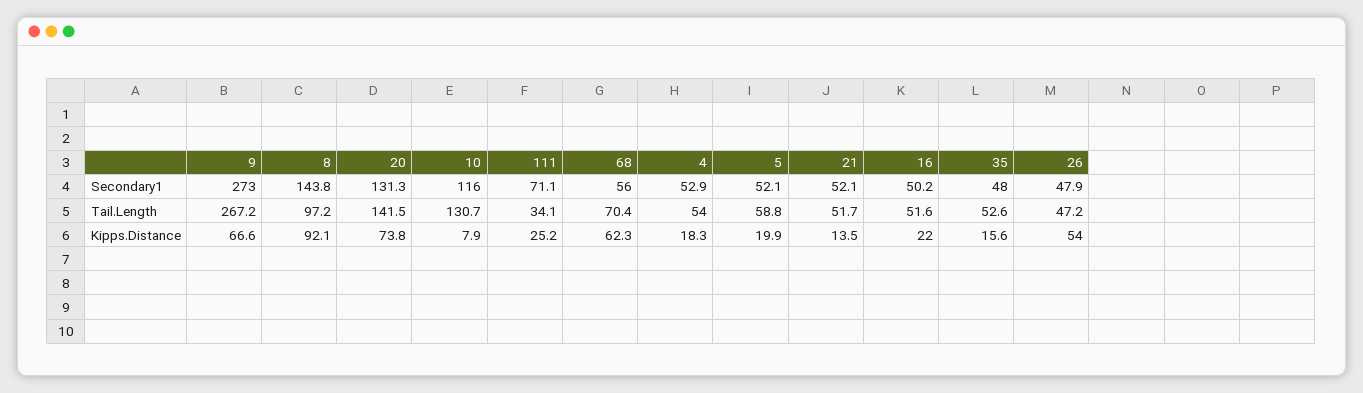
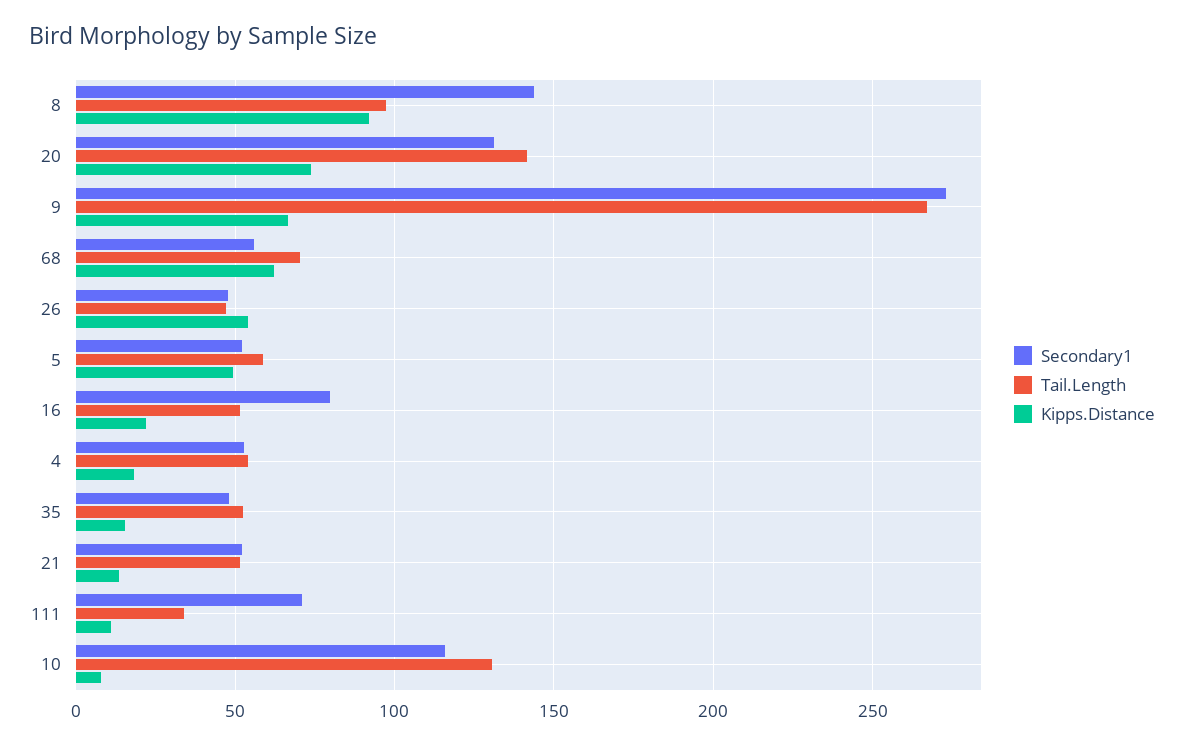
  {
    "Secondary1": {
      "9": 273,
      "8": 143.8,
      "20": 131.3,
      "10": 116,
      "111": 71.1,
      "68": 56,
      "4": 52.9,
      "5": 52.1,
      "21": 52.1,
-     "16": 50.2,
+     "16": 80,
      "35": 48,
      "26": 47.9
    },
    "Tail.Length": {
      "9": 267.2,
      "8": 97.2,
      "20": 141.5,
      "10": 130.7,
      "111": 34.1,
      "68": 70.4,
      "4": 54,
      "5": 58.8,
      "21": 51.7,
      "16": 51.6,
      "35": 52.6,
      "26": 47.2
    },
    "Kipps.Distance": {
      "9": 66.6,
      "8": 92.1,
      "20": 73.8,
      "10": 7.9,
-     "111": 25.2,
+     "111": 10,
      "68": 62.3,
      "4": 18.3,
-     "5": 19.9,
+     "5": 50,
      "21": 13.5,
      "16": 22,
      "35": 15.6,
      "26": 54
    }
  }

